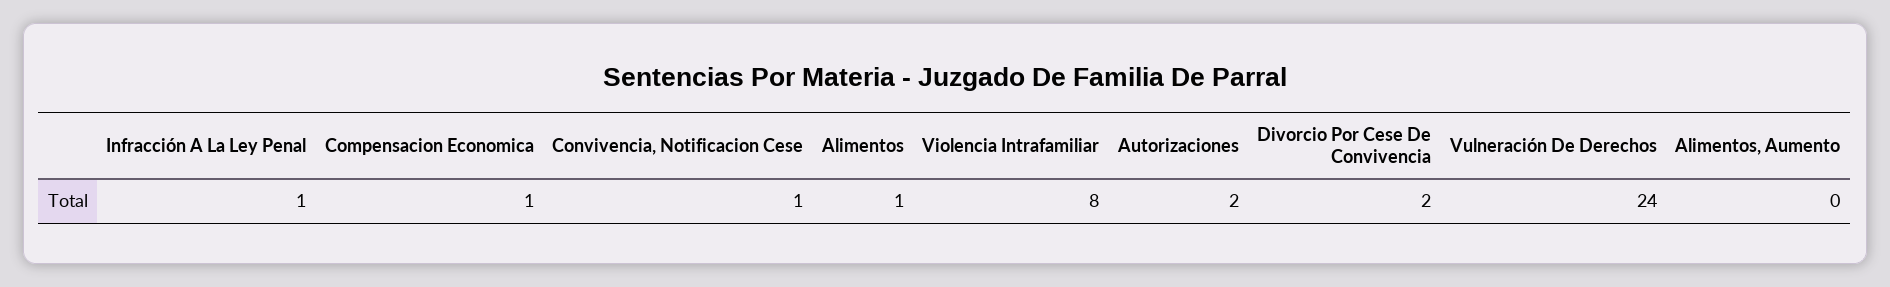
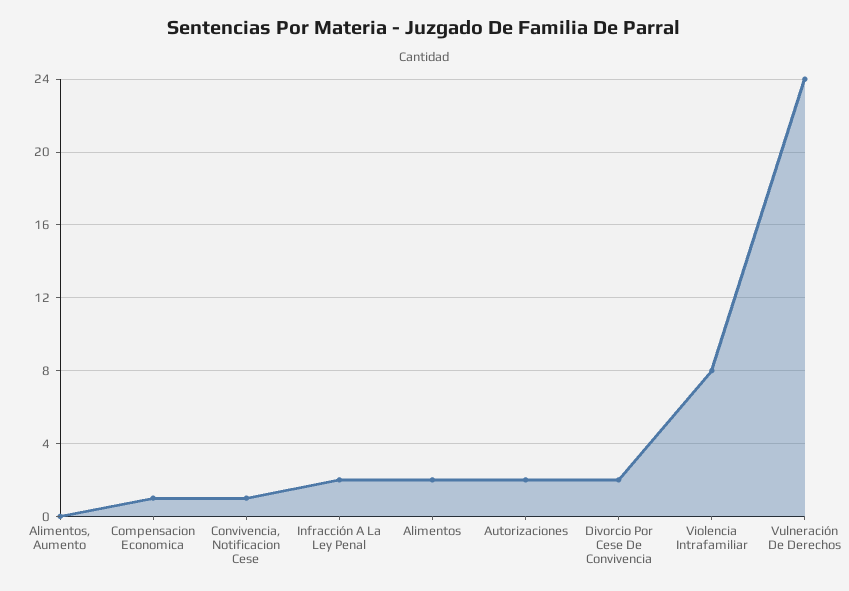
  {
-   "Infracción A La Ley Penal": 1,
+   "Infracción A La Ley Penal": 2,
    "Compensacion Economica": 1,
    "Convivencia, Notificacion Cese": 1,
-   "Alimentos": 1,
+   "Alimentos": 2,
    "Violencia Intrafamiliar": 8,
    "Autorizaciones": 2,
    "Divorcio Por Cese De Convivencia": 2,
    "Vulneración De Derechos": 24,
    "Alimentos, Aumento": 0
  }

